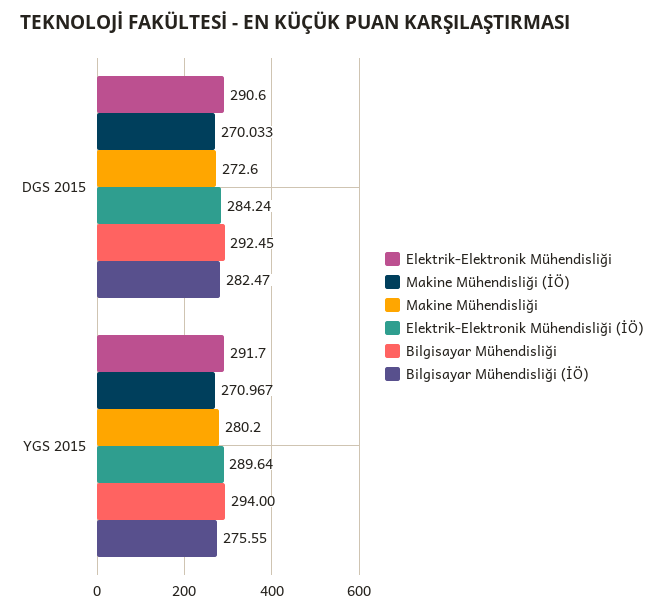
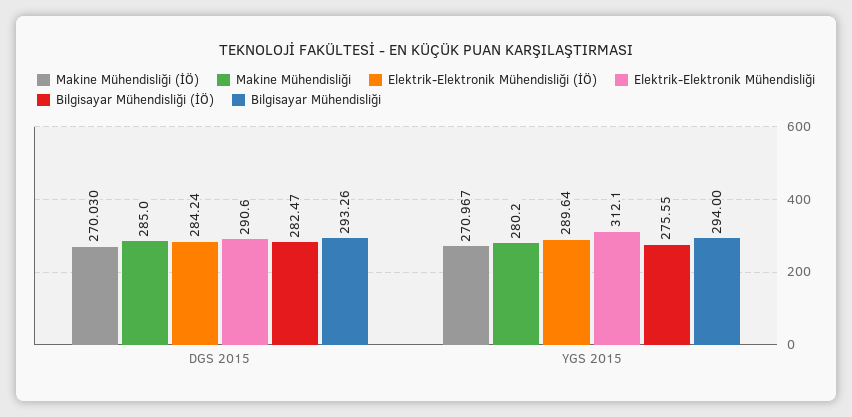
  {
    "Elektrik-Elektronik Mühendisliği": {
      "DGS 2015": 290.6,
-     "YGS 2015": 291.7
+     "YGS 2015": 312.1
    },
    "Makine Mühendisliği (İÖ)": {
-     "DGS 2015": 270.033,
+     "DGS 2015": 270.03,
      "YGS 2015": 270.967
    },
    "Makine Mühendisliği": {
-     "DGS 2015": 272.6,
+     "DGS 2015": 285,
      "YGS 2015": 280.2
    },
    "Elektrik-Elektronik Mühendisliği (İÖ)": {
      "DGS 2015": 284.24,
      "YGS 2015": 289.64
    },
    "Bilgisayar Mühendisliği": {
-     "DGS 2015": 292.45,
+     "DGS 2015": 293.26,
      "YGS 2015": 294
    },
    "Bilgisayar Mühendisliği (İÖ)": {
      "DGS 2015": 282.47,
      "YGS 2015": 275.55
    }
  }

